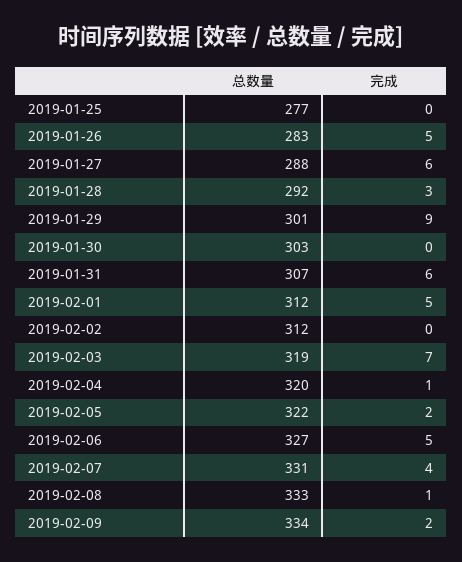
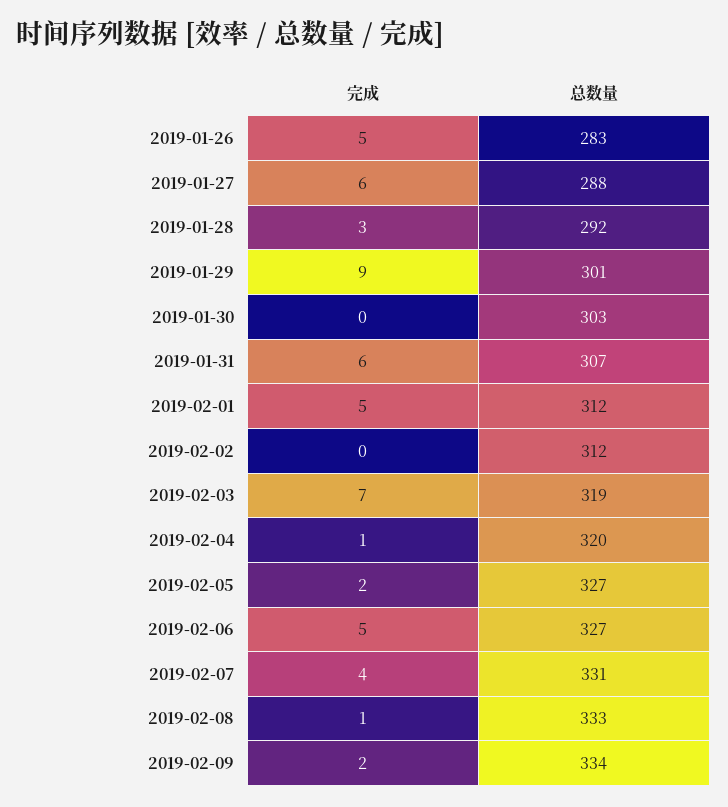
  {
    "总数量": {
-     "2019-01-25": 277,
      "2019-01-26": 283,
      "2019-01-27": 288,
      "2019-01-28": 292,
      "2019-01-29": 301,
      "2019-01-30": 303,
      "2019-01-31": 307,
      "2019-02-01": 312,
      "2019-02-02": 312,
      "2019-02-03": 319,
      "2019-02-04": 320,
-     "2019-02-05": 322,
+     "2019-02-05": 327,
      "2019-02-06": 327,
      "2019-02-07": 331,
      "2019-02-08": 333,
      "2019-02-09": 334
    },
    "完成": {
-     "2019-01-25": 0,
      "2019-01-26": 5,
      "2019-01-27": 6,
      "2019-01-28": 3,
      "2019-01-29": 9,
      "2019-01-30": 0,
      "2019-01-31": 6,
      "2019-02-01": 5,
      "2019-02-02": 0,
      "2019-02-03": 7,
      "2019-02-04": 1,
      "2019-02-05": 2,
      "2019-02-06": 5,
      "2019-02-07": 4,
      "2019-02-08": 1,
      "2019-02-09": 2
    }
  }

